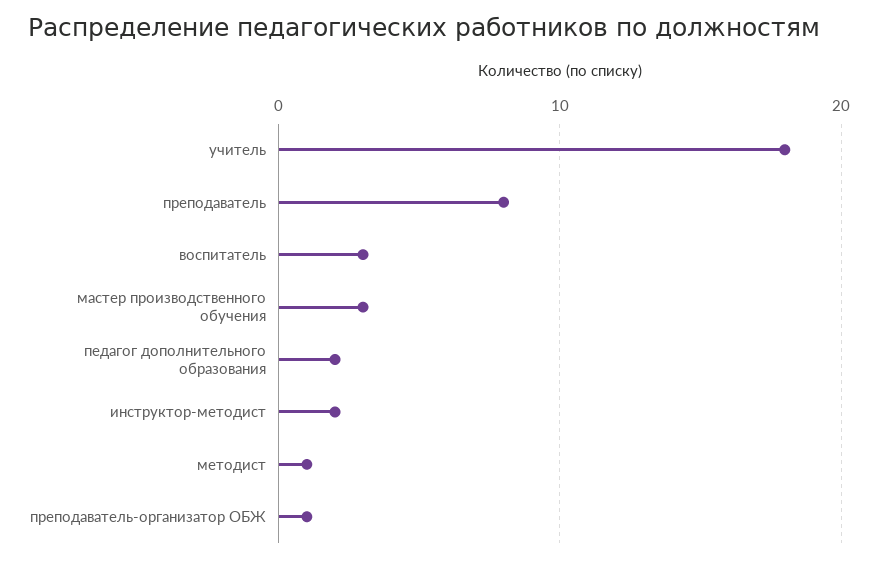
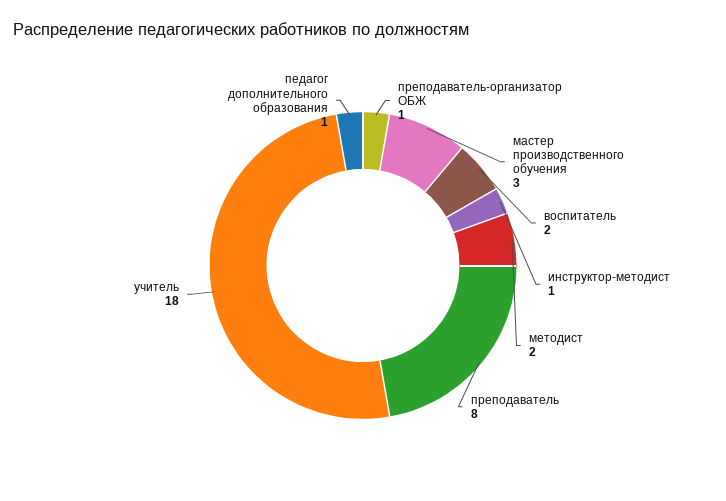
  {
    "учитель": 18,
    "преподаватель": 8,
-   "воспитатель": 3,
+   "воспитатель": 2,
    "мастер производственного обучения": 3,
-   "педагог дополнительного образования": 2,
+   "педагог дополнительного образования": 1,
-   "инструктор-методист": 2,
+   "инструктор-методист": 1,
-   "методист": 1,
+   "методист": 2,
    "преподаватель-организатор ОБЖ": 1
  }

